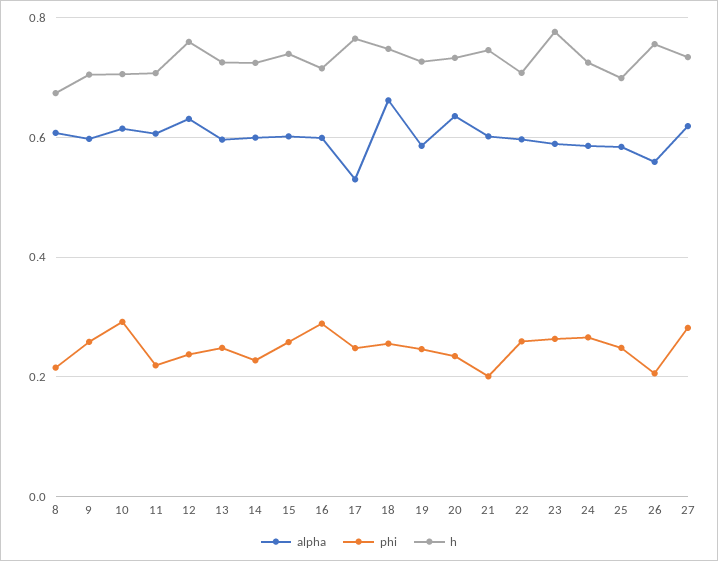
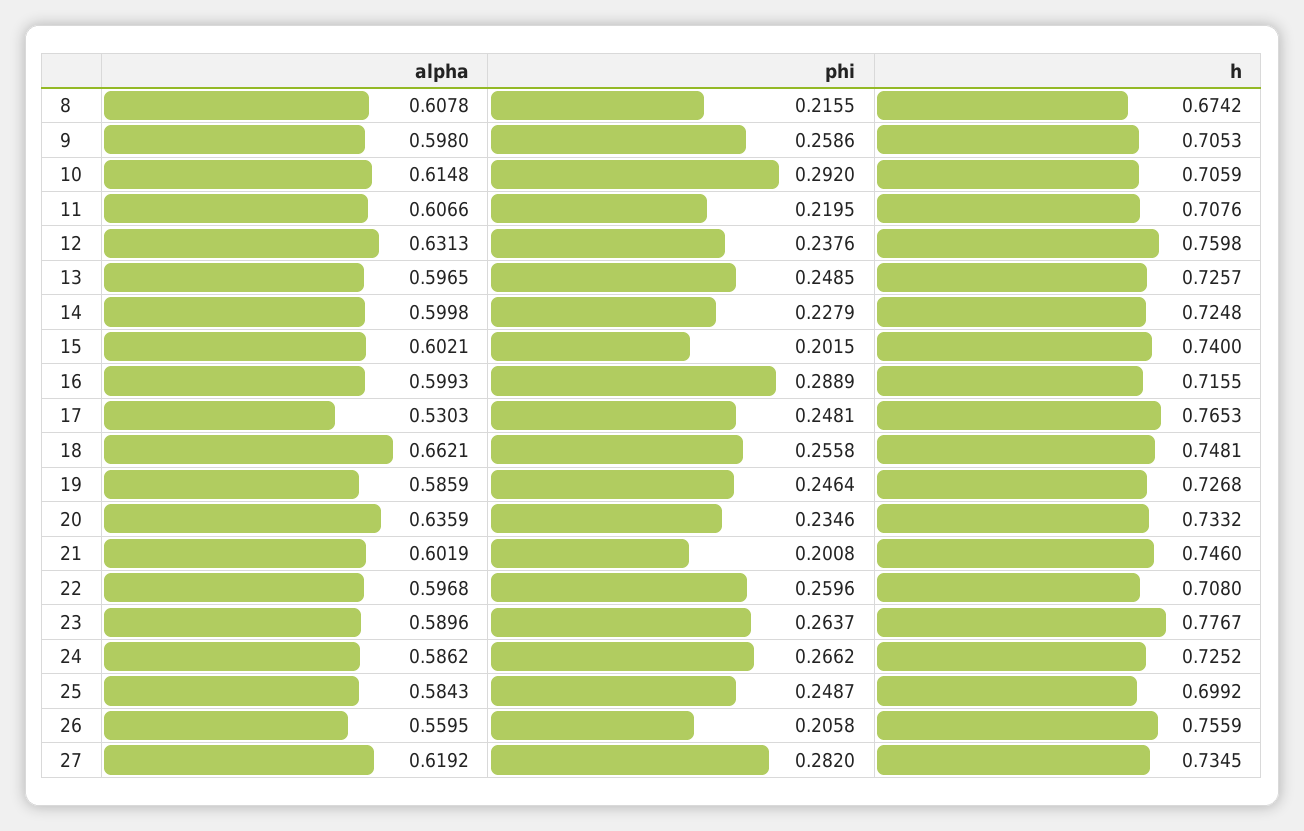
  {
    "alpha": {
      "8": 0.6078,
      "9": 0.598,
      "10": 0.6148,
      "11": 0.6066,
      "12": 0.6313,
      "13": 0.5965,
      "14": 0.5998,
      "15": 0.6021,
      "16": 0.5993,
      "17": 0.5303,
      "18": 0.6621,
      "19": 0.5859,
      "20": 0.6359,
      "21": 0.6019,
      "22": 0.5968,
      "23": 0.5896,
      "24": 0.5862,
      "25": 0.5843,
      "26": 0.5595,
      "27": 0.6192
    },
    "phi": {
      "8": 0.2155,
      "9": 0.2586,
      "10": 0.292,
      "11": 0.2195,
      "12": 0.2376,
      "13": 0.2485,
      "14": 0.2279,
-     "15": 0.26,
+     "15": 0.2015,
      "16": 0.2889,
      "17": 0.2481,
      "18": 0.2558,
      "19": 0.2464,
      "20": 0.2346,
      "21": 0.2008,
      "22": 0.2596,
      "23": 0.2637,
      "24": 0.2662,
      "25": 0.2487,
      "26": 0.2058,
      "27": 0.282
    },
    "h": {
      "8": 0.6742,
      "9": 0.7053,
      "10": 0.7059,
      "11": 0.7076,
      "12": 0.7598,
      "13": 0.7257,
      "14": 0.7248,
      "15": 0.74,
      "16": 0.7155,
      "17": 0.7653,
      "18": 0.7481,
      "19": 0.7268,
      "20": 0.7332,
      "21": 0.746,
      "22": 0.708,
      "23": 0.7767,
      "24": 0.7252,
      "25": 0.6992,
      "26": 0.7559,
      "27": 0.7345
    }
  }

